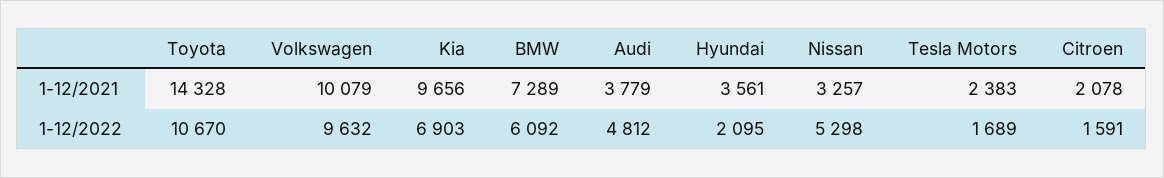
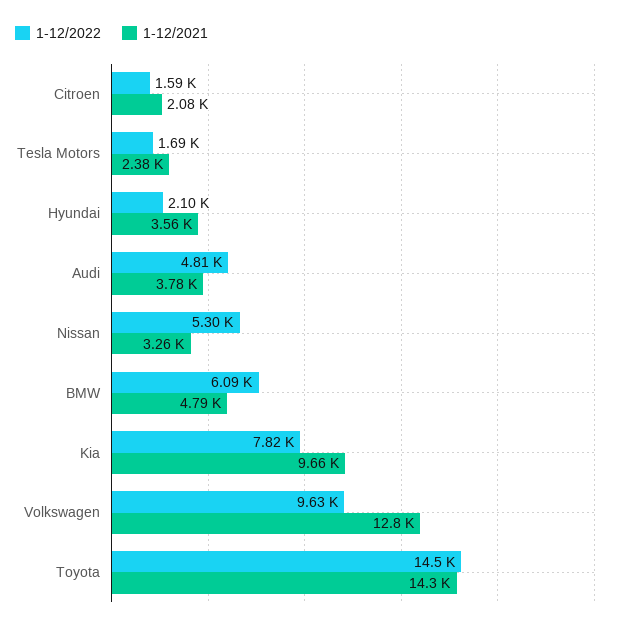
  {
    "1-12/2021": {
      "Toyota": 14328,
-     "Volkswagen": 10079,
+     "Volkswagen": 12800,
      "Kia": 9656,
-     "BMW": 7289,
+     "BMW": 4790,
      "Audi": 3779,
      "Hyundai": 3561,
      "Nissan": 3257,
      "Tesla Motors": 2383,
      "Citroen": 2078
    },
    "1-12/2022": {
-     "Toyota": 10670,
+     "Toyota": 14500,
      "Volkswagen": 9632,
-     "Kia": 6903,
+     "Kia": 7820,
      "BMW": 6092,
      "Audi": 4812,
      "Hyundai": 2095,
      "Nissan": 5298,
      "Tesla Motors": 1689,
      "Citroen": 1591
    }
  }

